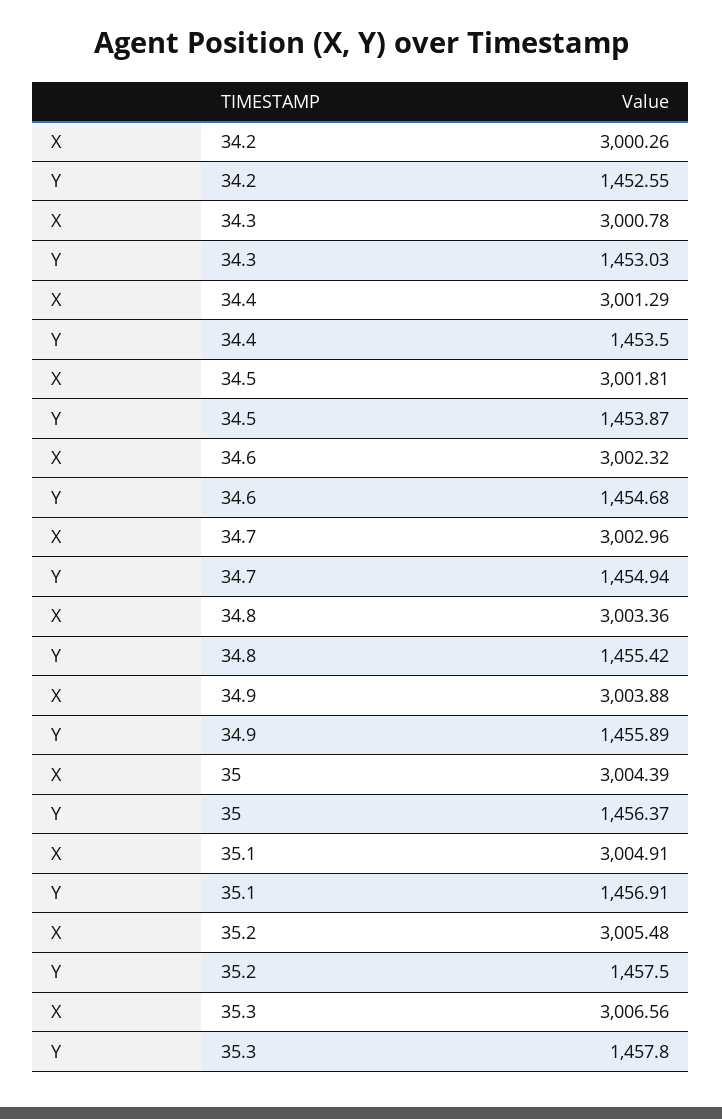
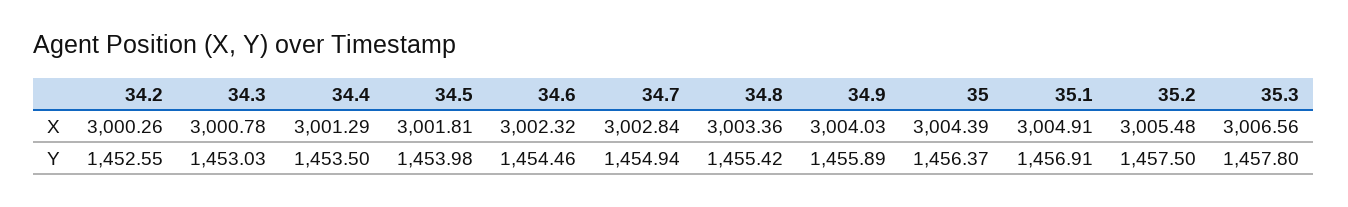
  {
    "X": {
      "34.2": 3000.26,
      "34.3": 3000.78,
      "34.4": 3001.29,
      "34.5": 3001.81,
      "34.6": 3002.32,
-     "34.7": 3002.96,
+     "34.7": 3002.84,
      "34.8": 3003.36,
-     "34.9": 3003.88,
+     "34.9": 3004.03,
      "35": 3004.39,
      "35.1": 3004.91,
      "35.2": 3005.48,
      "35.3": 3006.56
    },
    "Y": {
      "34.2": 1452.55,
      "34.3": 1453.03,
      "34.4": 1453.5,
-     "34.5": 1453.87,
+     "34.5": 1453.98,
-     "34.6": 1454.68,
+     "34.6": 1454.46,
      "34.7": 1454.94,
      "34.8": 1455.42,
      "34.9": 1455.89,
      "35": 1456.37,
      "35.1": 1456.91,
      "35.2": 1457.5,
      "35.3": 1457.8
    }
  }

